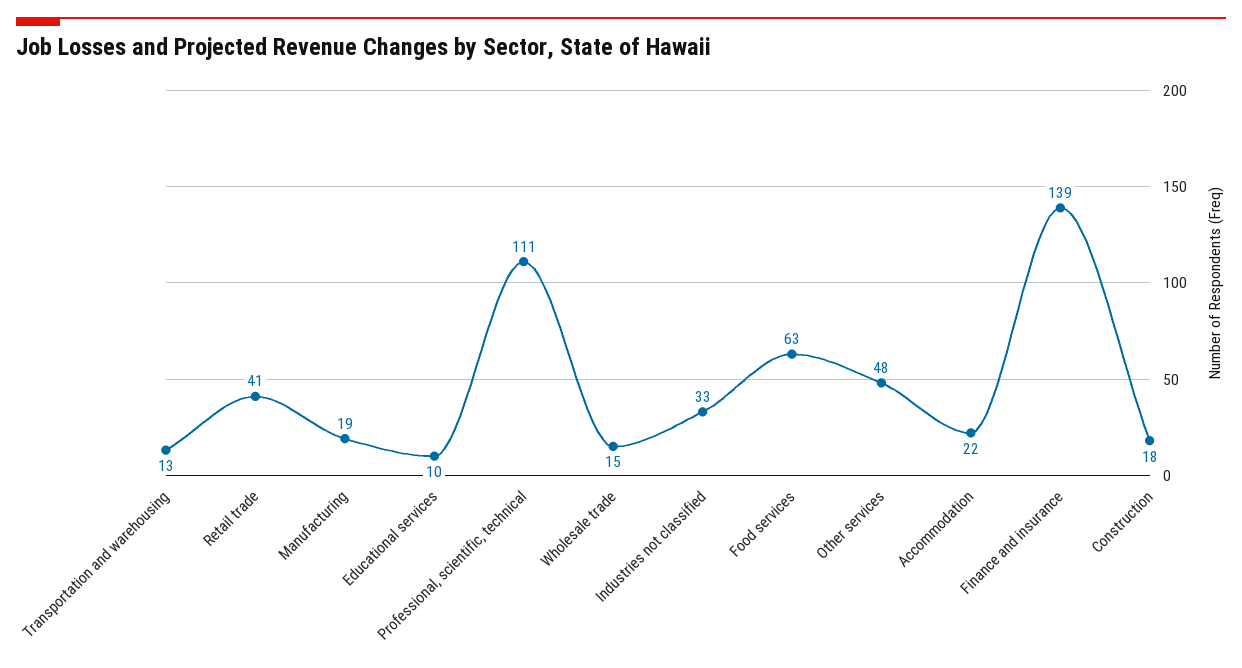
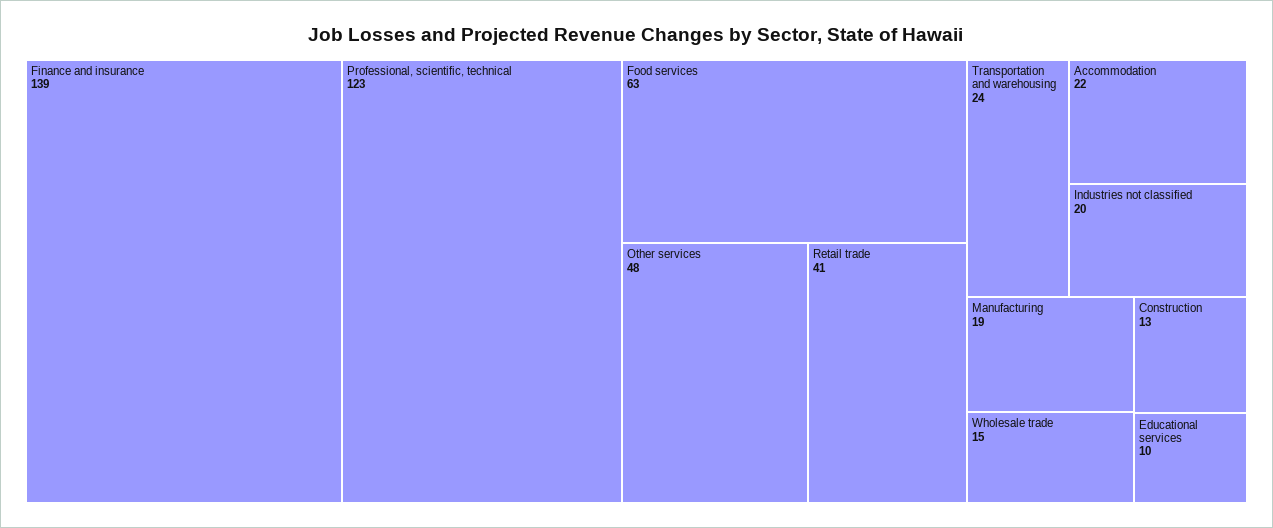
  {
-   "Transportation and warehousing": 13,
+   "Transportation and warehousing": 24,
    "Retail trade": 41,
    "Manufacturing": 19,
    "Educational services": 10,
-   "Professional, scientific, technical": 111,
+   "Professional, scientific, technical": 123,
    "Wholesale trade": 15,
-   "Industries not classified": 33,
+   "Industries not classified": 20,
    "Food services": 63,
    "Other services": 48,
    "Accommodation": 22,
    "Finance and insurance": 139,
-   "Construction": 18
+   "Construction": 13
  }

